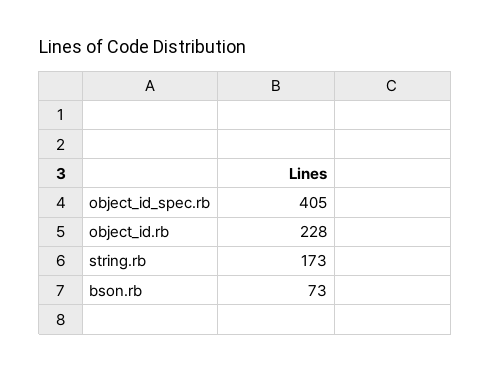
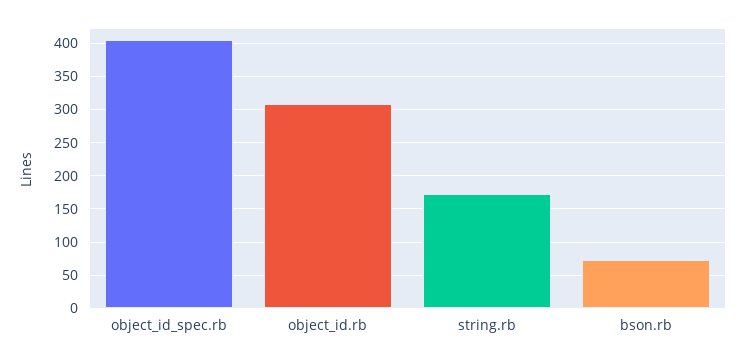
  {
    "object_id_spec.rb": 405,
-   "object_id.rb": 228,
+   "object_id.rb": 310,
    "string.rb": 173,
    "bson.rb": 73
  }

